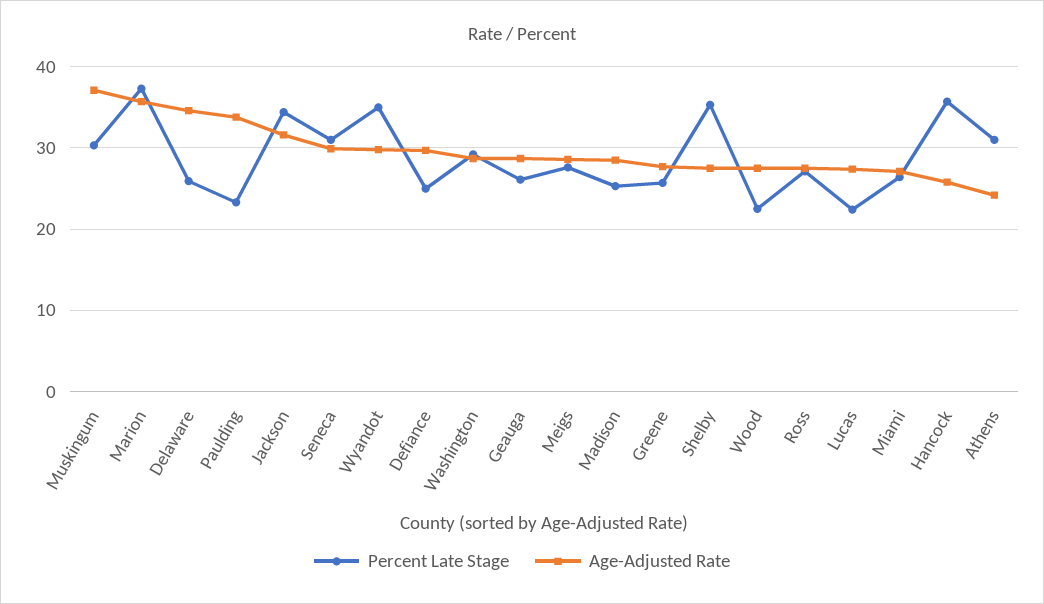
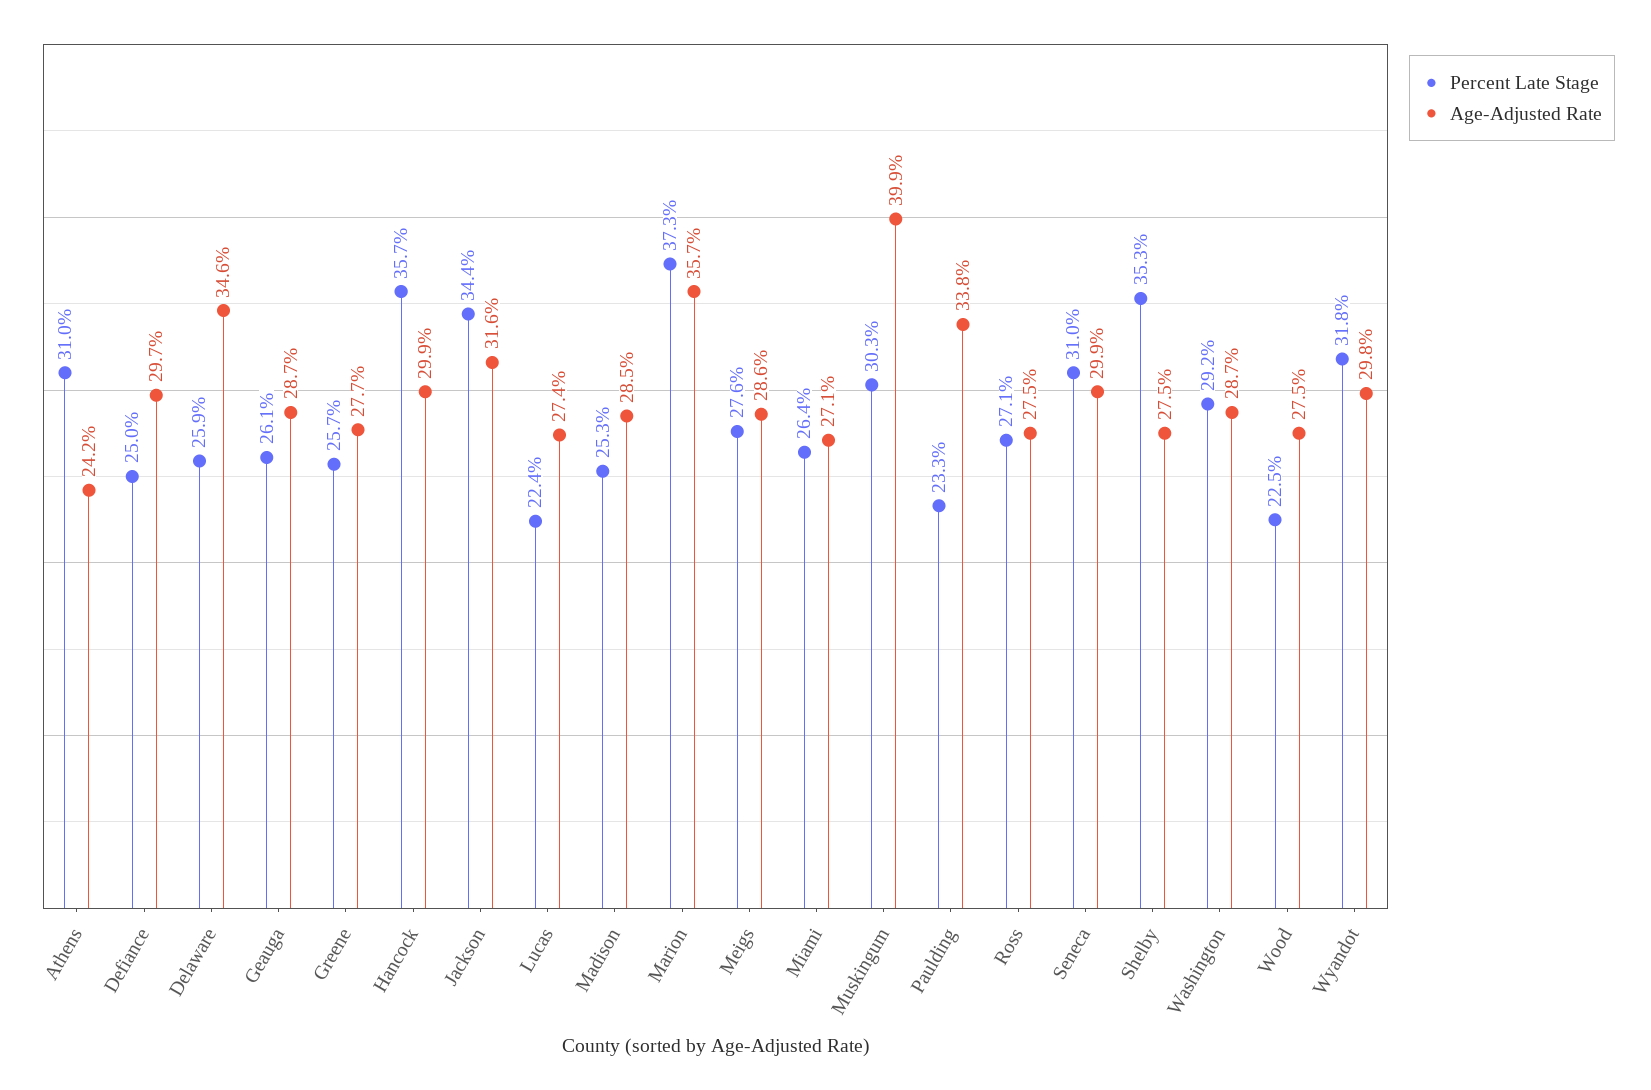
  {
    "Percent Late Stage": {
      "Muskingum": 30.3,
      "Marion": 37.3,
      "Delaware": 25.9,
      "Paulding": 23.3,
      "Jackson": 34.4,
      "Seneca": 31,
-     "Wyandot": 35,
+     "Wyandot": 31.8,
      "Defiance": 25,
      "Washington": 29.2,
      "Geauga": 26.1,
      "Meigs": 27.6,
      "Madison": 25.3,
      "Greene": 25.7,
      "Shelby": 35.3,
      "Wood": 22.5,
      "Ross": 27.1,
      "Lucas": 22.4,
      "Miami": 26.4,
      "Hancock": 35.7,
      "Athens": 31
    },
    "Age-Adjusted Rate": {
-     "Muskingum": 37,
+     "Muskingum": 39.9,
      "Marion": 35.7,
      "Delaware": 34.6,
      "Paulding": 33.8,
      "Jackson": 31.6,
      "Seneca": 29.9,
      "Wyandot": 29.8,
      "Defiance": 29.7,
      "Washington": 28.7,
      "Geauga": 28.7,
      "Meigs": 28.6,
      "Madison": 28.5,
      "Greene": 27.7,
      "Shelby": 27.5,
      "Wood": 27.5,
      "Ross": 27.5,
      "Lucas": 27.4,
      "Miami": 27.1,
-     "Hancock": 26,
+     "Hancock": 29.9,
      "Athens": 24.2
    }
  }

